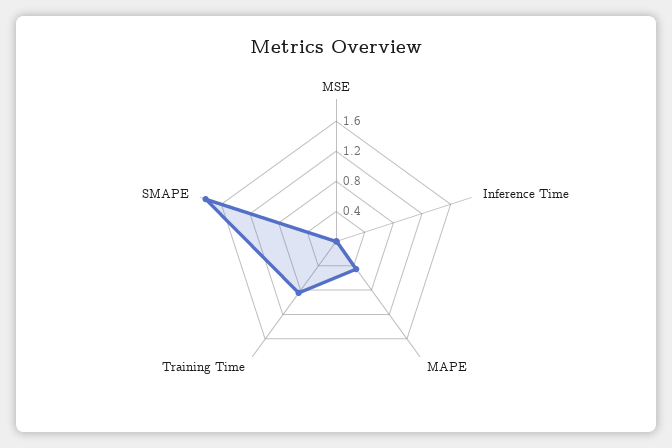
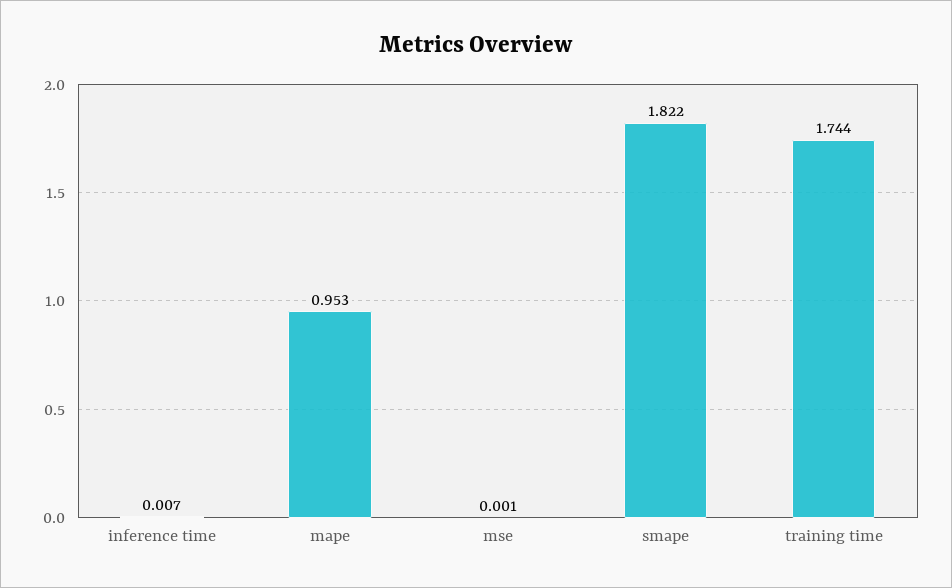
  {
    "MSE": 0.001,
    "Inference Time": 0.007,
-   "MAPE": 0.4,
+   "MAPE": 0.953,
-   "Training Time": 0.8,
+   "Training Time": 1.744,
    "SMAPE": 1.822
  }

